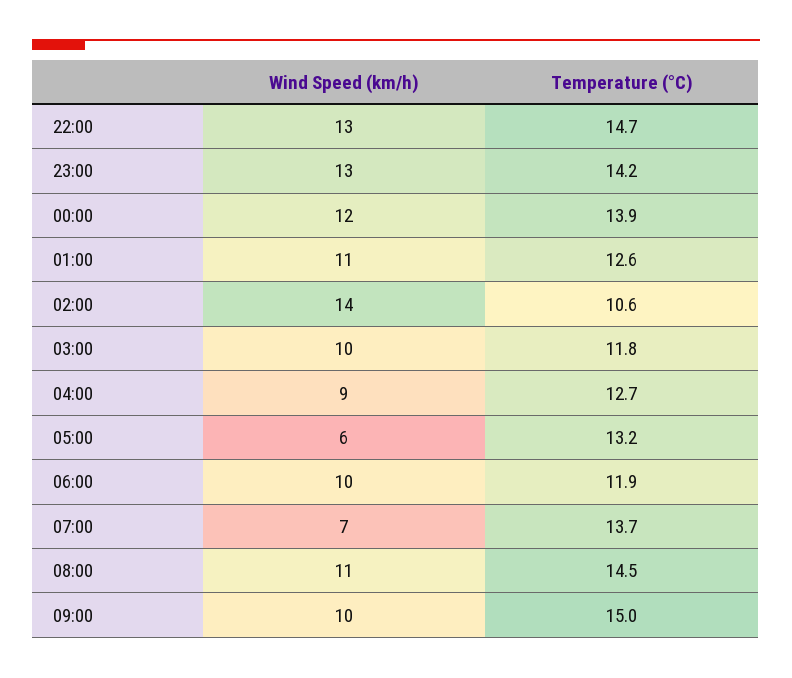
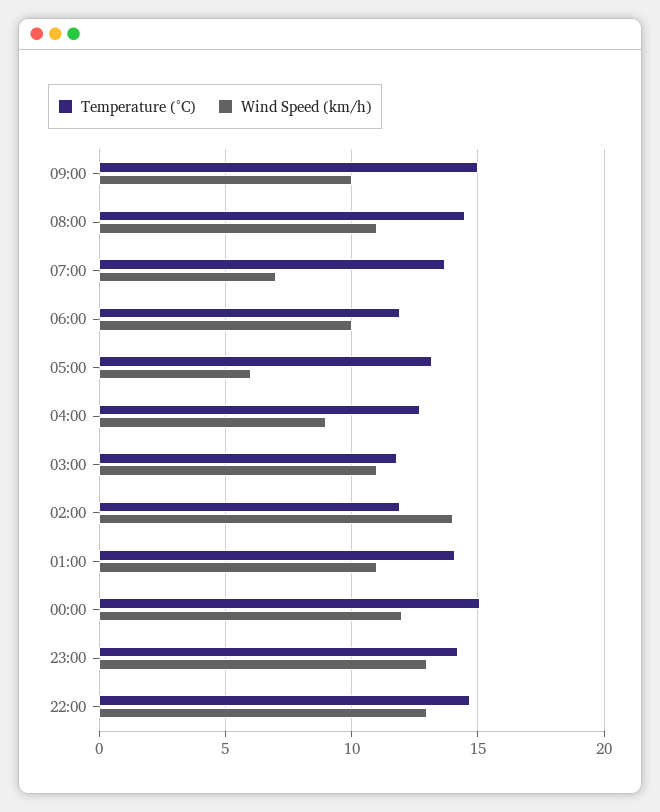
  {
    "Wind Speed (km/h)": {
      "22:00": 13,
      "23:00": 13,
      "00:00": 12,
      "01:00": 11,
      "02:00": 14,
-     "03:00": 10,
+     "03:00": 11,
      "04:00": 9,
      "05:00": 6,
      "06:00": 10,
      "07:00": 7,
      "08:00": 11,
      "09:00": 10
    },
    "Temperature (°C)": {
      "22:00": 14.7,
      "23:00": 14.2,
-     "00:00": 13.9,
+     "00:00": 15,
-     "01:00": 12.6,
+     "01:00": 14,
-     "02:00": 10.6,
+     "02:00": 12,
      "03:00": 11.8,
      "04:00": 12.7,
      "05:00": 13.2,
      "06:00": 11.9,
      "07:00": 13.7,
      "08:00": 14.5,
      "09:00": 15
    }
  }

